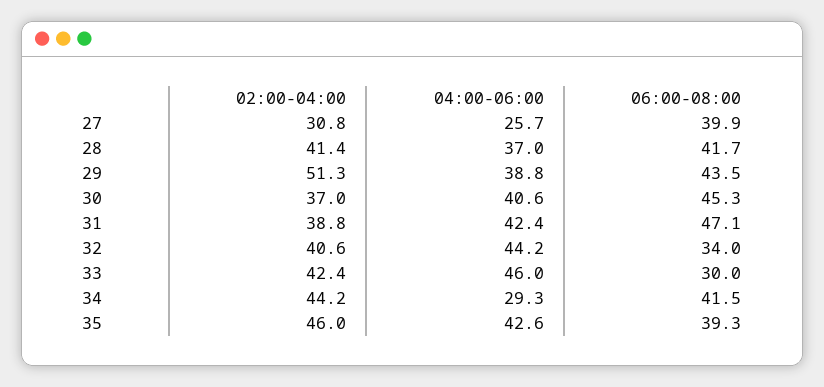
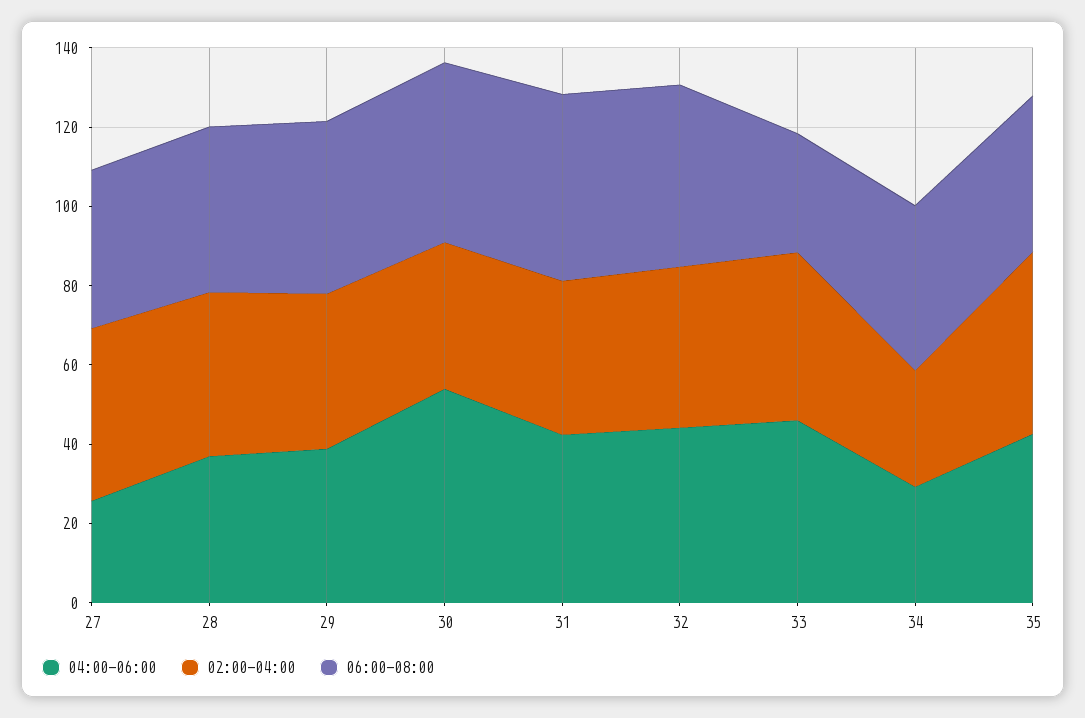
  {
    "02:00-04:00": {
-     "27": 30.8,
+     "27": 45,
      "28": 41.4,
-     "29": 51.3,
+     "29": 40,
      "30": 37,
      "31": 38.8,
      "32": 40.6,
      "33": 42.4,
-     "34": 44.2,
+     "34": 30,
      "35": 46
    },
    "04:00-06:00": {
      "27": 25.7,
      "28": 37,
      "29": 38.8,
-     "30": 40.6,
+     "30": 55,
      "31": 42.4,
      "32": 44.2,
      "33": 46,
      "34": 29.3,
      "35": 42.6
    },
    "06:00-08:00": {
      "27": 39.9,
      "28": 41.7,
      "29": 43.5,
      "30": 45.3,
      "31": 47.1,
-     "32": 34,
+     "32": 45,
      "33": 30,
      "34": 41.5,
      "35": 39.3
    }
  }

